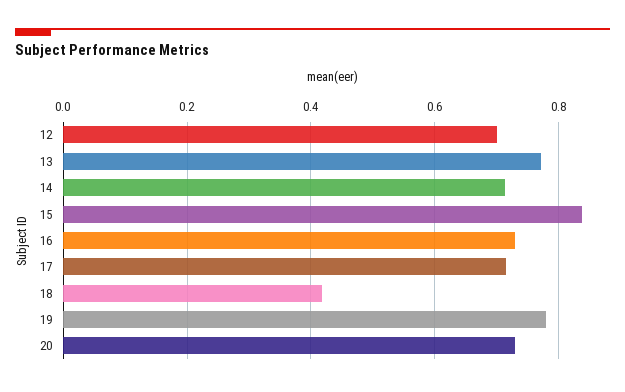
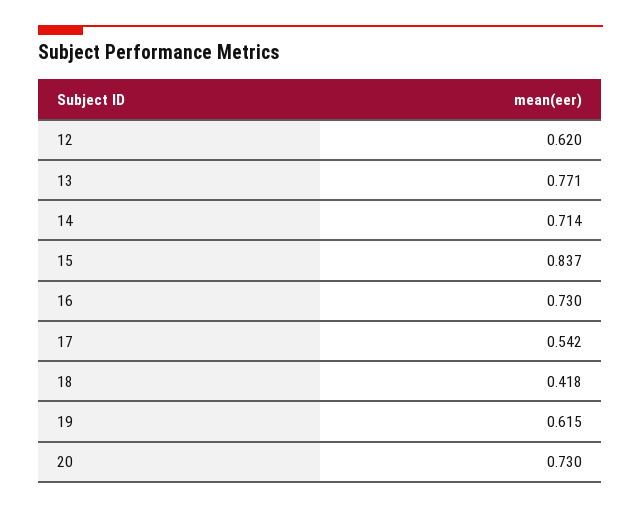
  {
-   "12": 0.7,
+   "12": 0.62,
    "13": 0.771,
    "14": 0.714,
    "15": 0.837,
    "16": 0.73,
-   "17": 0.72,
+   "17": 0.542,
    "18": 0.418,
-   "19": 0.78,
+   "19": 0.615,
    "20": 0.73
  }

